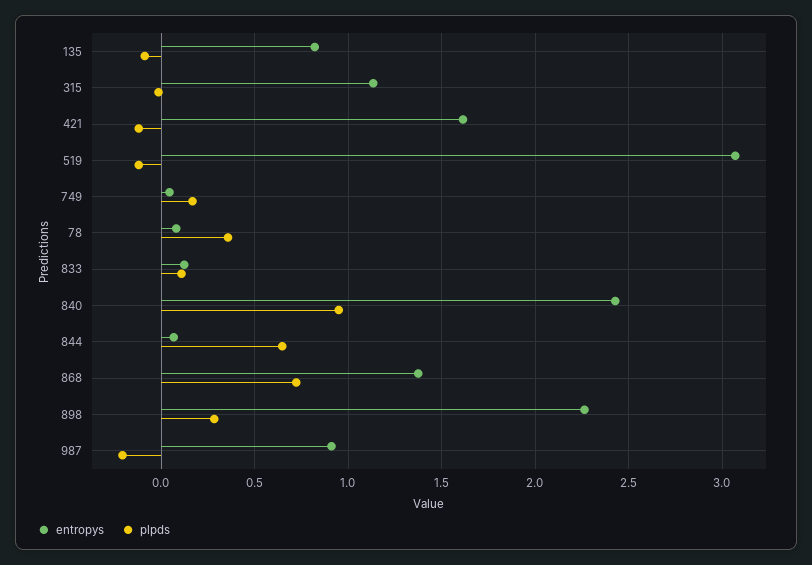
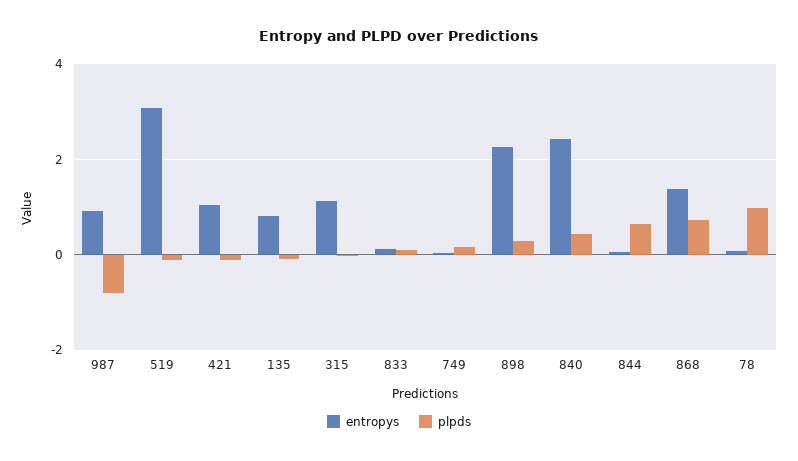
  {
    "entropys": {
      "135": 0.8,
      "315": 1.15,
-     "421": 1.6,
+     "421": 1,
      "519": 3.05,
      "749": 0.05,
      "78": 0.1,
      "833": 0.1,
      "840": 2.45,
      "844": 0.05,
      "868": 1.4,
      "898": 2.25,
      "987": 0.9
    },
    "plpds": {
      "135": -0.1,
      "315": 0,
      "421": -0.1,
      "519": -0.1,
      "749": 0.15,
-     "78": 0.35,
+     "78": 1,
      "833": 0.1,
-     "840": 0.95,
+     "840": 0.4,
      "844": 0.65,
      "868": 0.7,
      "898": 0.3,
-     "987": -0.2
+     "987": -0.8
    }
  }

